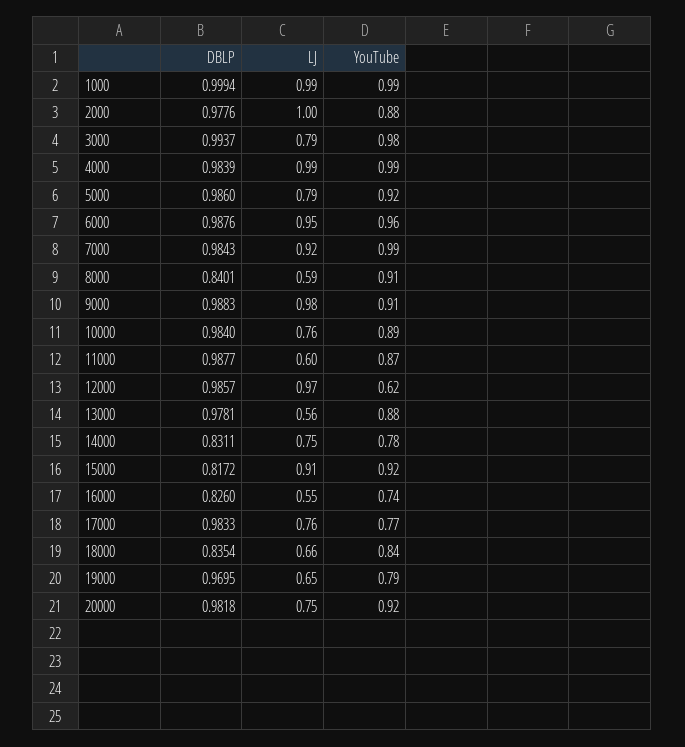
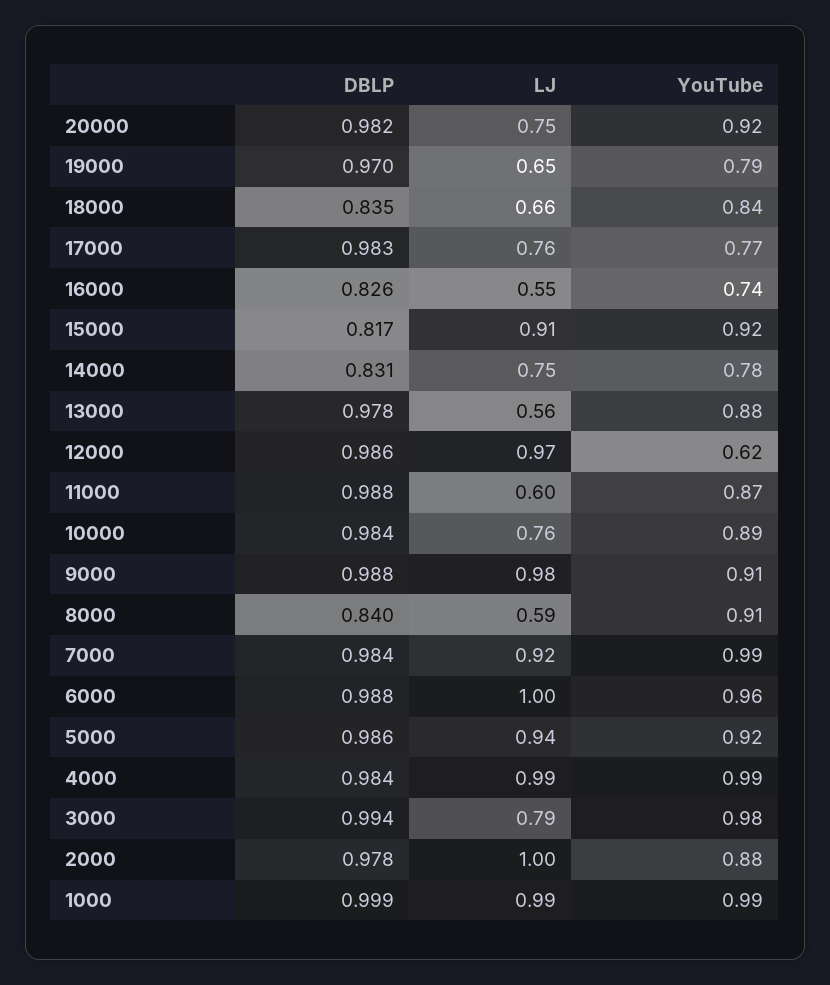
  {
    "DBLP": {
      "1000": 0.9994,
      "2000": 0.9776,
      "3000": 0.9937,
      "4000": 0.9839,
      "5000": 0.986,
      "6000": 0.9876,
      "7000": 0.9843,
      "8000": 0.8401,
      "9000": 0.9883,
      "10000": 0.984,
      "11000": 0.9877,
      "12000": 0.9857,
      "13000": 0.9781,
      "14000": 0.8311,
      "15000": 0.8172,
      "16000": 0.826,
      "17000": 0.9833,
      "18000": 0.8354,
      "19000": 0.9695,
      "20000": 0.9818
    },
    "LJ": {
      "1000": 0.99,
      "2000": 1,
      "3000": 0.79,
      "4000": 0.99,
-     "5000": 0.79,
+     "5000": 0.94,
-     "6000": 0.95,
+     "6000": 1,
      "7000": 0.92,
      "8000": 0.59,
      "9000": 0.98,
      "10000": 0.76,
      "11000": 0.6,
      "12000": 0.97,
      "13000": 0.56,
      "14000": 0.75,
      "15000": 0.91,
      "16000": 0.55,
      "17000": 0.76,
      "18000": 0.66,
      "19000": 0.65,
      "20000": 0.75
    },
    "YouTube": {
      "1000": 0.99,
      "2000": 0.88,
      "3000": 0.98,
      "4000": 0.99,
      "5000": 0.92,
      "6000": 0.96,
      "7000": 0.99,
      "8000": 0.91,
      "9000": 0.91,
      "10000": 0.89,
      "11000": 0.87,
      "12000": 0.62,
      "13000": 0.88,
      "14000": 0.78,
      "15000": 0.92,
      "16000": 0.74,
      "17000": 0.77,
      "18000": 0.84,
      "19000": 0.79,
      "20000": 0.92
    }
  }

